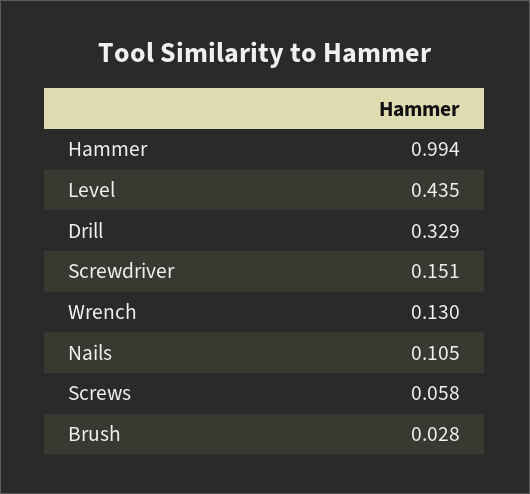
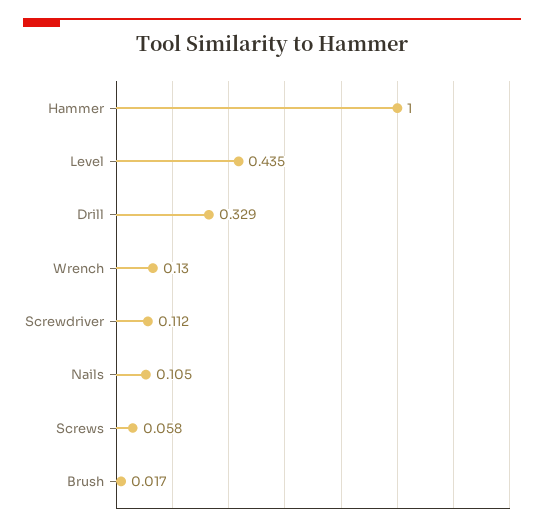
  {
-   "Hammer": 0.994,
+   "Hammer": 1,
    "Level": 0.435,
    "Drill": 0.329,
-   "Screwdriver": 0.151,
+   "Screwdriver": 0.112,
    "Wrench": 0.13,
    "Nails": 0.105,
    "Screws": 0.058,
-   "Brush": 0.028
+   "Brush": 0.017
  }

